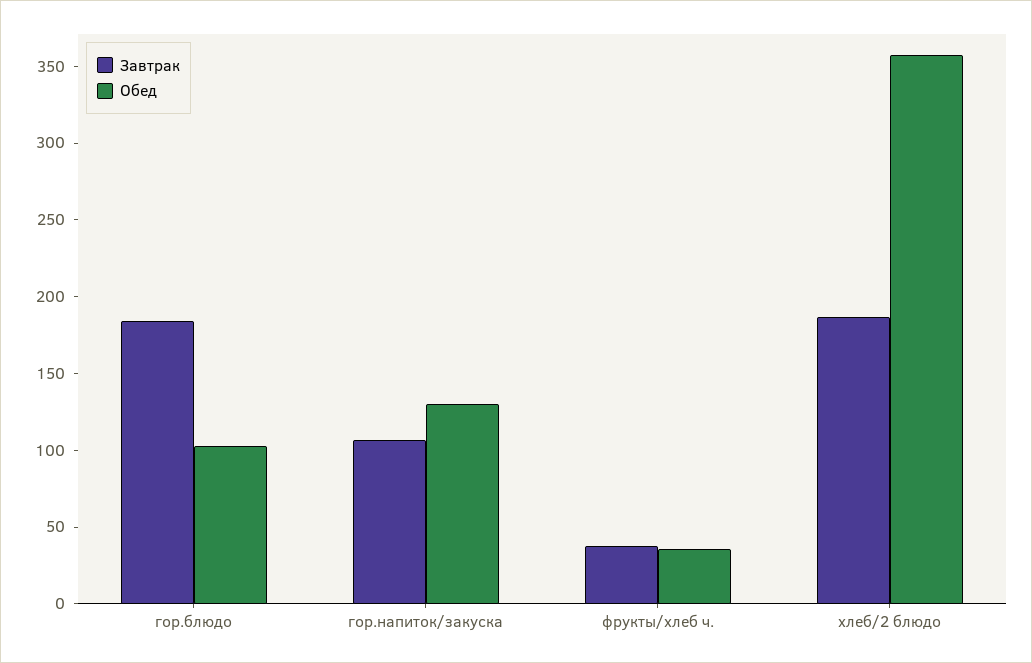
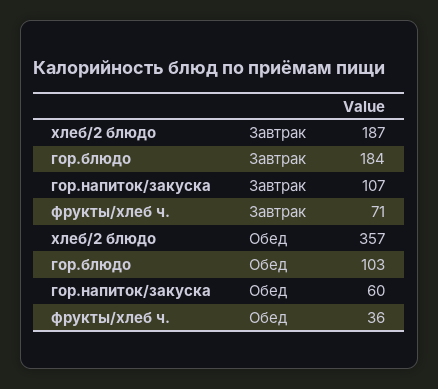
  {
    "Завтрак": {
      "гор.блюдо": 184,
      "гор.напиток/закуска": 107,
-     "фрукты/хлеб ч.": 40,
+     "фрукты/хлеб ч.": 71,
      "хлеб/2 блюдо": 187
    },
    "Обед": {
      "гор.блюдо": 103,
-     "гор.напиток/закуска": 130,
+     "гор.напиток/закуска": 60,
      "фрукты/хлеб ч.": 36,
      "хлеб/2 блюдо": 357
    }
  }

